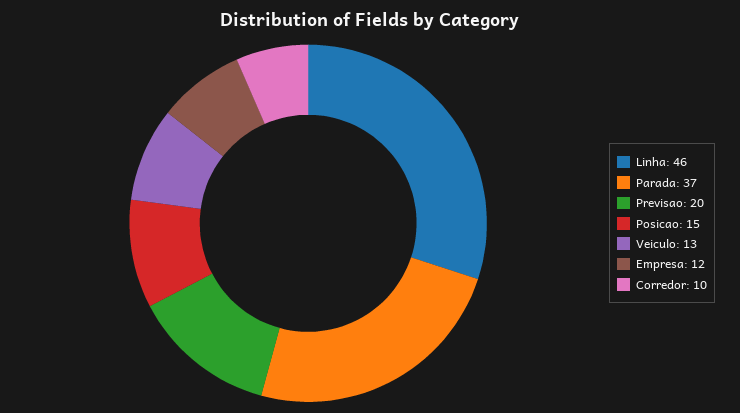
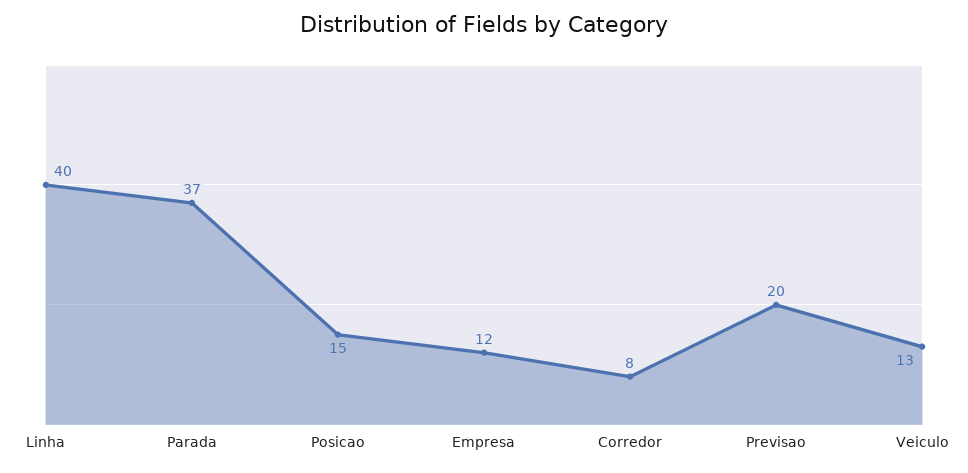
  {
-   "Linha": 46,
+   "Linha": 40,
    "Parada": 37,
    "Previsao": 20,
    "Posicao": 15,
    "Veiculo": 13,
    "Empresa": 12,
-   "Corredor": 10
+   "Corredor": 8
  }

